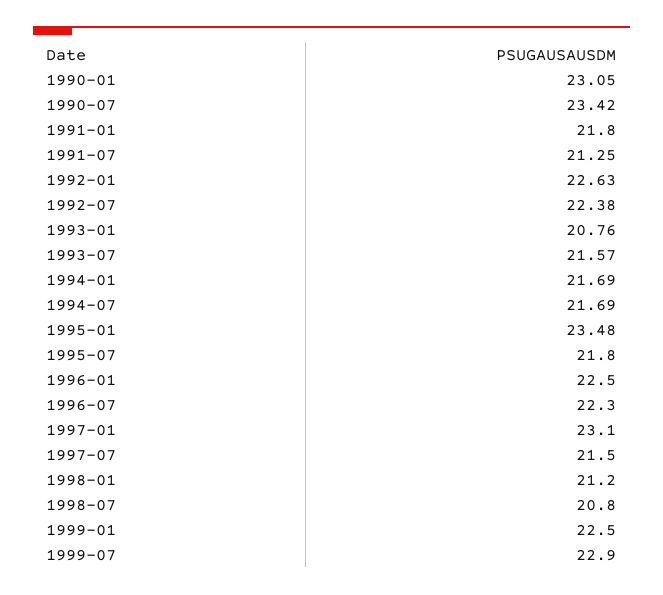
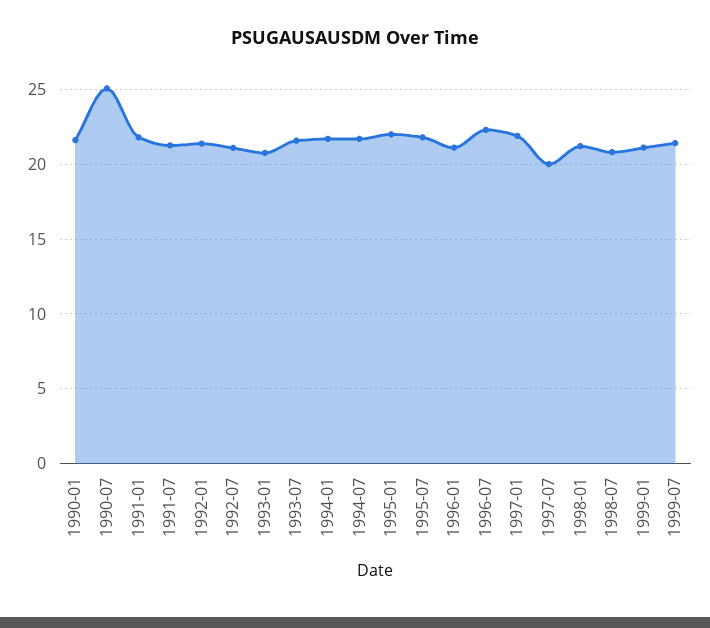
  {
-   "1990-01": 23.05,
+   "1990-01": 21.5,
-   "1990-07": 23.42,
+   "1990-07": 25,
    "1991-01": 21.8,
    "1991-07": 21.25,
-   "1992-01": 22.63,
+   "1992-01": 21.5,
-   "1992-07": 22.38,
+   "1992-07": 21,
    "1993-01": 20.76,
    "1993-07": 21.57,
    "1994-01": 21.69,
    "1994-07": 21.69,
-   "1995-01": 23.48,
+   "1995-01": 22,
    "1995-07": 21.8,
-   "1996-01": 22.5,
+   "1996-01": 21,
    "1996-07": 22.3,
-   "1997-01": 23.1,
+   "1997-01": 22,
-   "1997-07": 21.5,
+   "1997-07": 20,
    "1998-01": 21.2,
    "1998-07": 20.8,
-   "1999-01": 22.5,
+   "1999-01": 21,
-   "1999-07": 22.9
+   "1999-07": 21.5
  }

